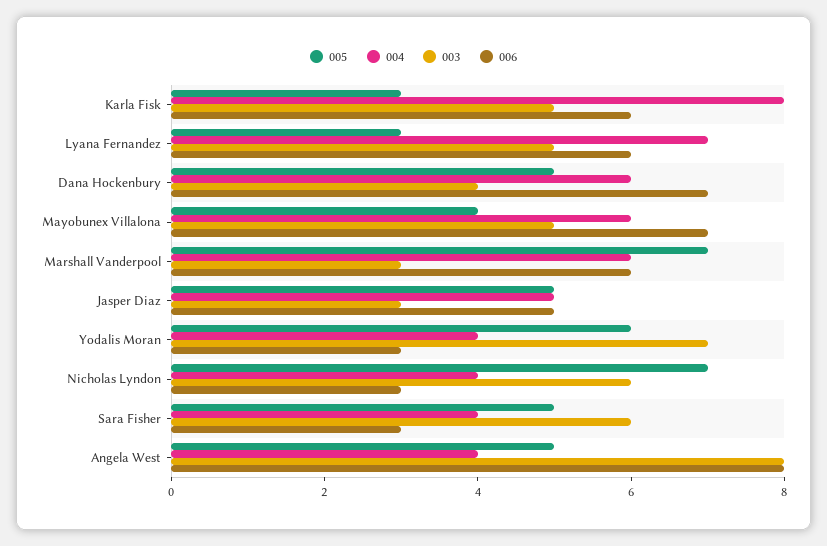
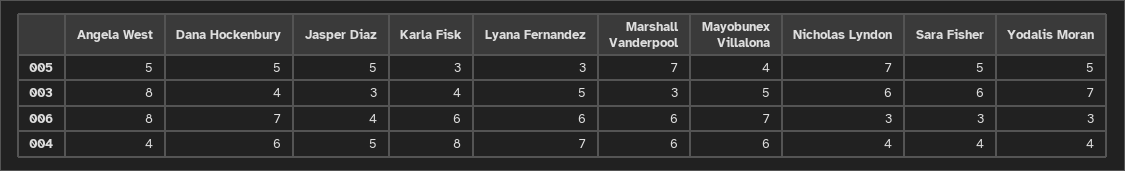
  {
    "005": {
      "Karla Fisk": 3,
      "Lyana Fernandez": 3,
      "Dana Hockenbury": 5,
      "Mayobunex Villalona": 4,
      "Marshall Vanderpool": 7,
      "Jasper Diaz": 5,
-     "Yodalis Moran": 6,
+     "Yodalis Moran": 5,
      "Nicholas Lyndon": 7,
      "Sara Fisher": 5,
      "Angela West": 5
    },
    "004": {
      "Karla Fisk": 8,
      "Lyana Fernandez": 7,
      "Dana Hockenbury": 6,
      "Mayobunex Villalona": 6,
      "Marshall Vanderpool": 6,
      "Jasper Diaz": 5,
      "Yodalis Moran": 4,
      "Nicholas Lyndon": 4,
      "Sara Fisher": 4,
      "Angela West": 4
    },
    "003": {
-     "Karla Fisk": 5,
+     "Karla Fisk": 4,
      "Lyana Fernandez": 5,
      "Dana Hockenbury": 4,
      "Mayobunex Villalona": 5,
      "Marshall Vanderpool": 3,
      "Jasper Diaz": 3,
      "Yodalis Moran": 7,
      "Nicholas Lyndon": 6,
      "Sara Fisher": 6,
      "Angela West": 8
    },
    "006": {
      "Karla Fisk": 6,
      "Lyana Fernandez": 6,
      "Dana Hockenbury": 7,
      "Mayobunex Villalona": 7,
      "Marshall Vanderpool": 6,
-     "Jasper Diaz": 5,
+     "Jasper Diaz": 4,
      "Yodalis Moran": 3,
      "Nicholas Lyndon": 3,
      "Sara Fisher": 3,
      "Angela West": 8
    }
  }

